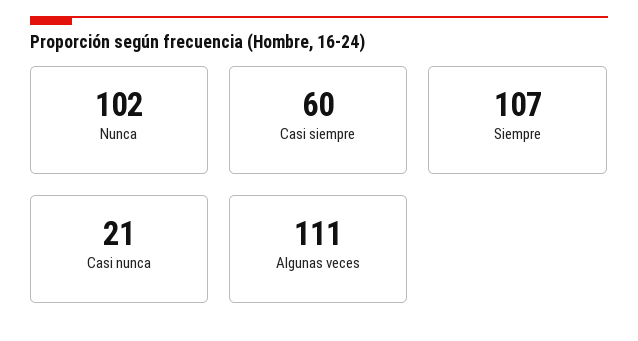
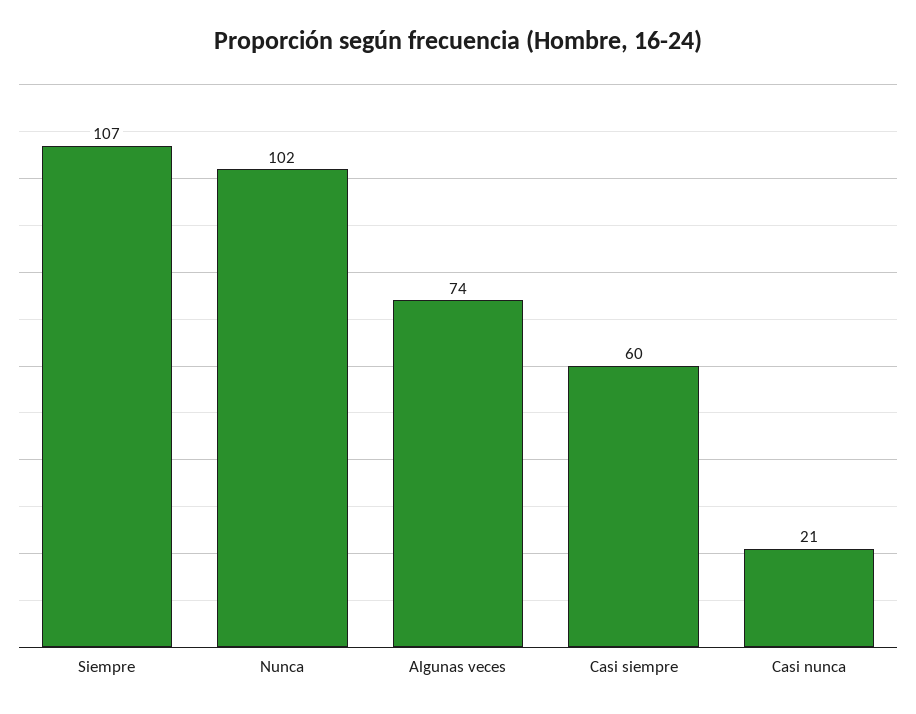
  {
    "Nunca": 102,
    "Casi siempre": 60,
    "Siempre": 107,
    "Casi nunca": 21,
-   "Algunas veces": 111
+   "Algunas veces": 74
  }

